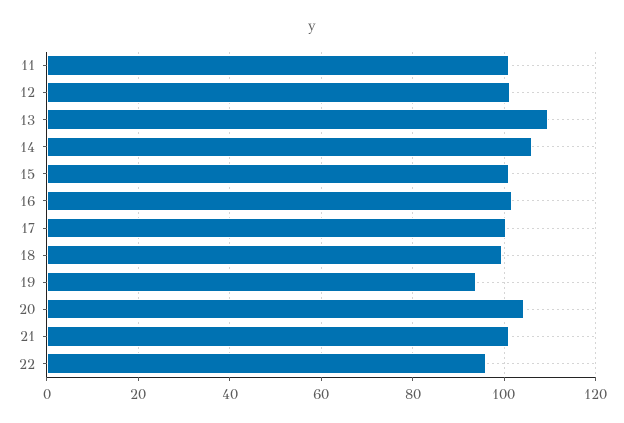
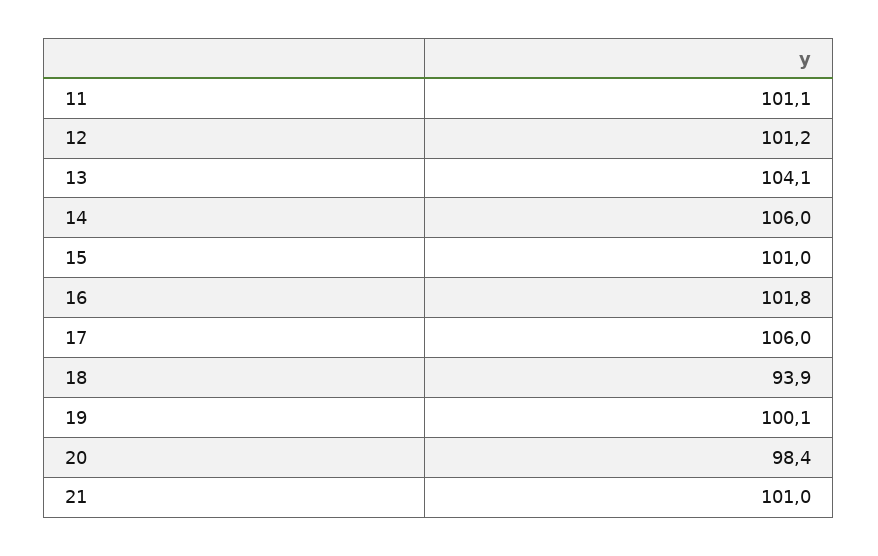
  {
    "11": 101.1,
    "12": 101.2,
-   "13": 110,
+   "13": 104.1,
    "14": 106,
    "15": 101,
    "16": 101.8,
-   "17": 100,
+   "17": 106,
-   "18": 100,
+   "18": 93.9,
-   "19": 94,
+   "19": 100.1,
-   "20": 104,
+   "20": 98.4,
-   "21": 101,
+   "21": 101
-   "22": 96
  }

